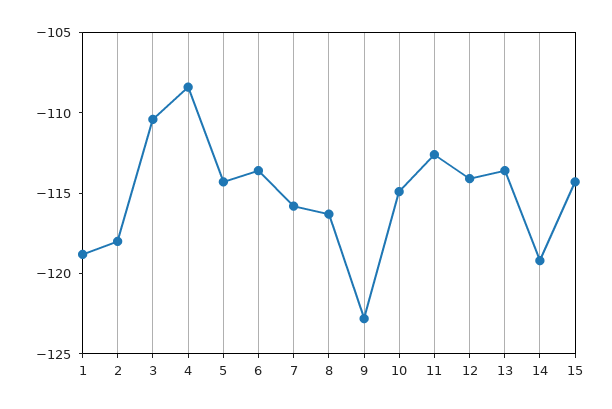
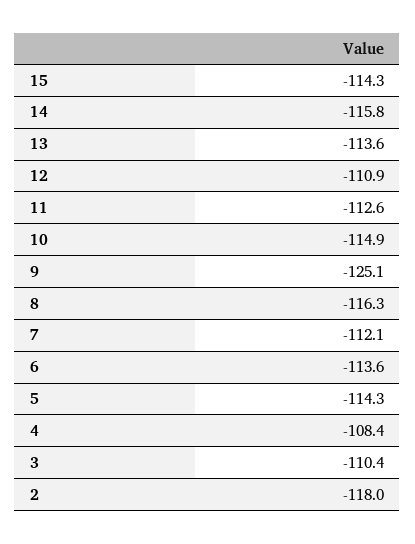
  {
-   "1": -119,
    "2": -118,
    "3": -110.4,
    "4": -108.4,
    "5": -114.3,
    "6": -113.6,
-   "7": -116,
+   "7": -112.1,
    "8": -116.3,
-   "9": -123,
+   "9": -125.1,
    "10": -114.9,
    "11": -112.6,
-   "12": -114,
+   "12": -110.9,
    "13": -113.6,
-   "14": -119,
+   "14": -115.8,
    "15": -114.3
  }

